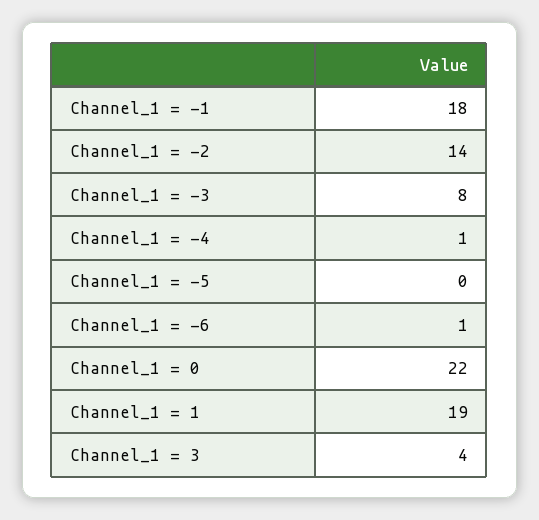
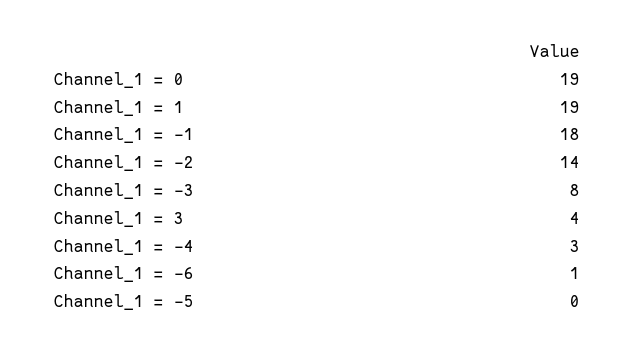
  {
    "Channel_1 = -1": 18,
    "Channel_1 = -2": 14,
    "Channel_1 = -3": 8,
-   "Channel_1 = -4": 1,
+   "Channel_1 = -4": 3,
    "Channel_1 = -5": 0,
    "Channel_1 = -6": 1,
-   "Channel_1 = 0": 22,
+   "Channel_1 = 0": 19,
    "Channel_1 = 1": 19,
    "Channel_1 = 3": 4
  }

